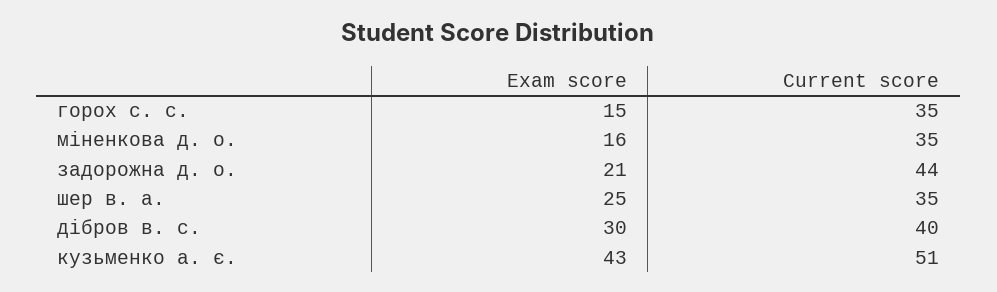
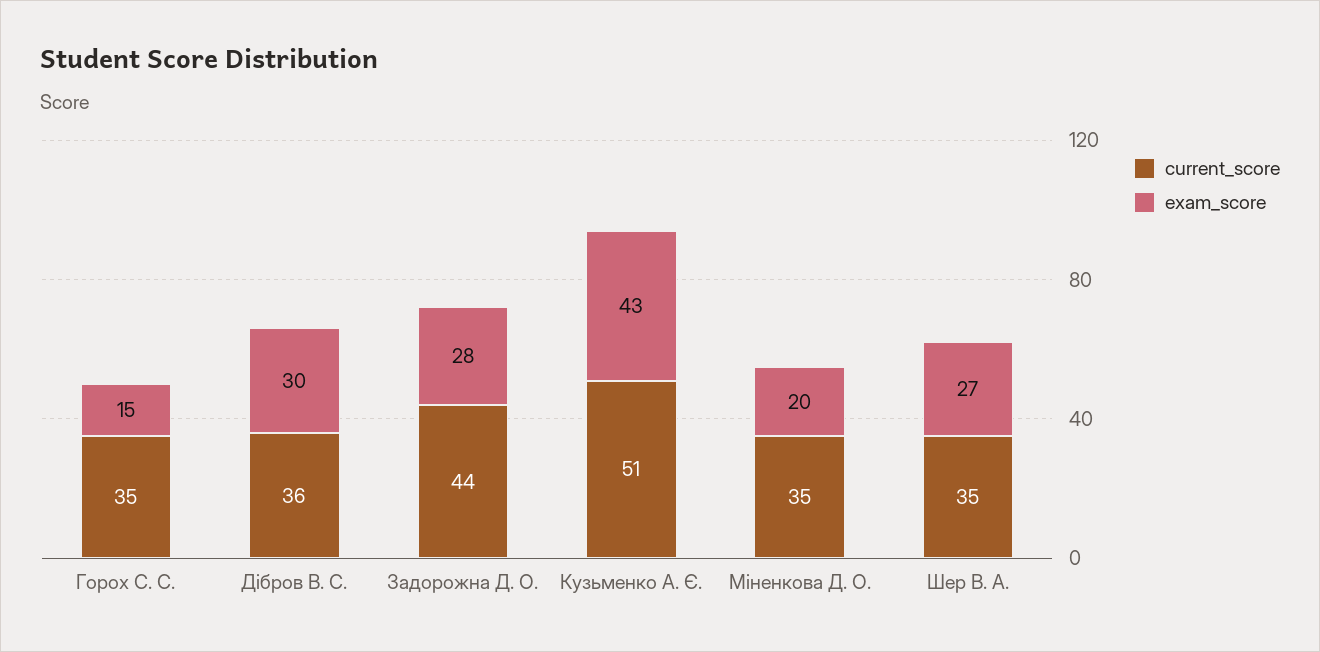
  {
    "Exam score": {
      "горох с. с.": 15,
-     "міненкова д. о.": 16,
+     "міненкова д. о.": 20,
-     "задорожна д. о.": 21,
+     "задорожна д. о.": 28,
-     "шер в. а.": 25,
+     "шер в. а.": 27,
      "дібров в. с.": 30,
      "кузьменко а. є.": 43
    },
    "Current score": {
      "горох с. с.": 35,
      "міненкова д. о.": 35,
      "задорожна д. о.": 44,
      "шер в. а.": 35,
-     "дібров в. с.": 40,
+     "дібров в. с.": 36,
      "кузьменко а. є.": 51
    }
  }

